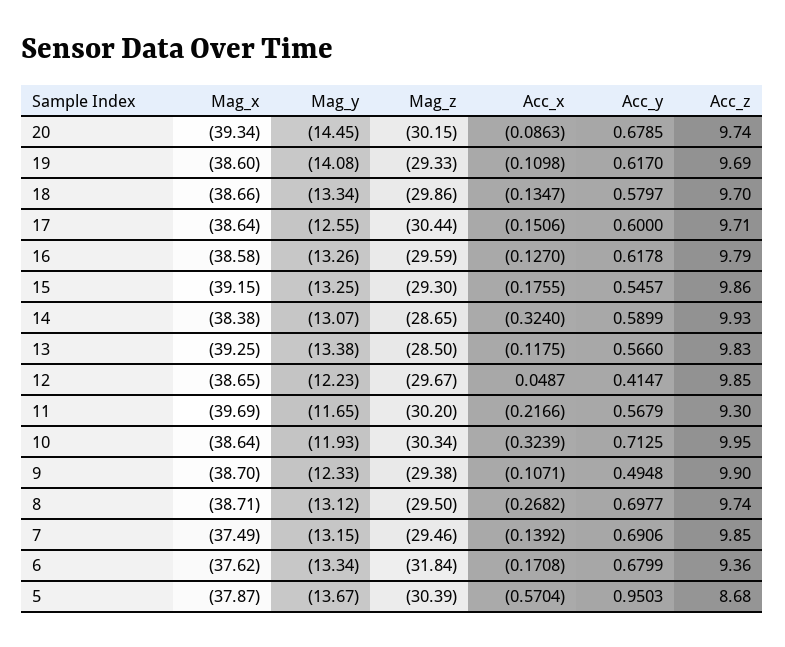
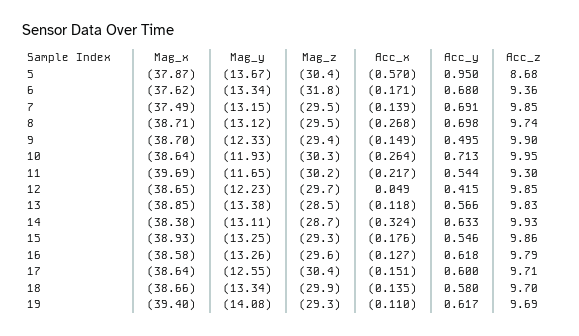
  {
    "Mag_x": {
-     "20": -39.34,
-     "19": -38.6,
+     "19": -39.4,
      "18": -38.66,
      "17": -38.64,
      "16": -38.58,
-     "15": -39.15,
+     "15": -38.93,
      "14": -38.38,
-     "13": -39.25,
+     "13": -38.85,
      "12": -38.65,
      "11": -39.69,
      "10": -38.64,
      "9": -38.7,
      "8": -38.71,
      "7": -37.49,
      "6": -37.62,
      "5": -37.87
    },
    "Mag_y": {
-     "20": -14.45,
      "19": -14.08,
      "18": -13.34,
      "17": -12.55,
      "16": -13.26,
      "15": -13.25,
-     "14": -13.07,
+     "14": -13.11,
      "13": -13.38,
      "12": -12.23,
      "11": -11.65,
      "10": -11.93,
      "9": -12.33,
      "8": -13.12,
      "7": -13.15,
      "6": -13.34,
      "5": -13.67
    },
    "Mag_z": {
-     "20": -30.15,
      "19": -29.33,
      "18": -29.86,
      "17": -30.44,
      "16": -29.59,
      "15": -29.3,
      "14": -28.65,
      "13": -28.5,
      "12": -29.67,
      "11": -30.2,
      "10": -30.34,
      "9": -29.38,
      "8": -29.5,
      "7": -29.46,
      "6": -31.84,
      "5": -30.39
    },
    "Acc_x": {
-     "20": -0.0863,
      "19": -0.1098,
      "18": -0.1347,
      "17": -0.1506,
      "16": -0.127,
      "15": -0.1755,
      "14": -0.324,
      "13": -0.1175,
      "12": 0.0487,
      "11": -0.2166,
-     "10": -0.3239,
+     "10": -0.264,
-     "9": -0.1071,
+     "9": -0.149,
      "8": -0.2682,
      "7": -0.1392,
      "6": -0.1708,
      "5": -0.5704
    },
    "Acc_y": {
-     "20": 0.6785,
      "19": 0.617,
      "18": 0.5797,
      "17": 0.6,
      "16": 0.6178,
      "15": 0.5457,
-     "14": 0.5899,
+     "14": 0.633,
      "13": 0.566,
      "12": 0.4147,
-     "11": 0.5679,
+     "11": 0.544,
      "10": 0.7125,
      "9": 0.4948,
      "8": 0.6977,
      "7": 0.6906,
      "6": 0.6799,
      "5": 0.9503
    },
    "Acc_z": {
-     "20": 9.74,
      "19": 9.69,
      "18": 9.7,
      "17": 9.71,
      "16": 9.79,
      "15": 9.86,
      "14": 9.93,
      "13": 9.83,
      "12": 9.85,
      "11": 9.3,
      "10": 9.95,
      "9": 9.9,
      "8": 9.74,
      "7": 9.85,
      "6": 9.36,
      "5": 8.68
    }
  }

